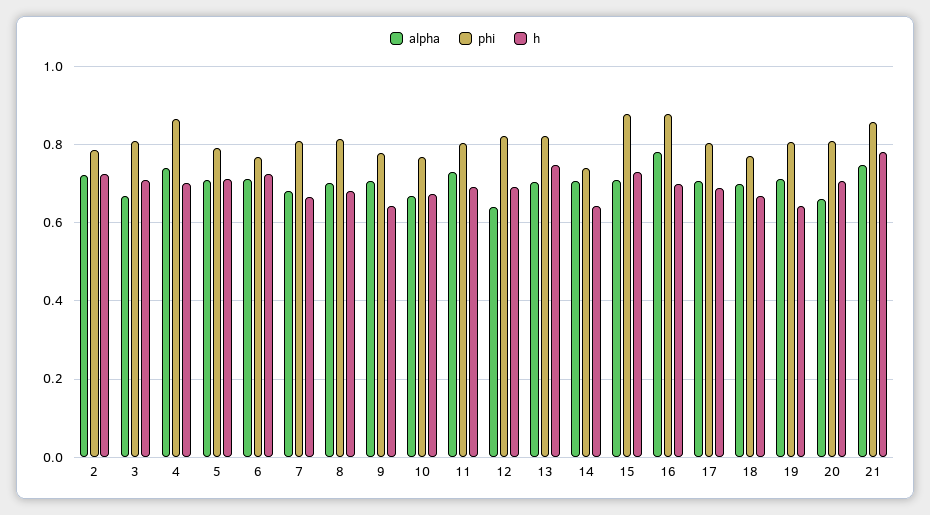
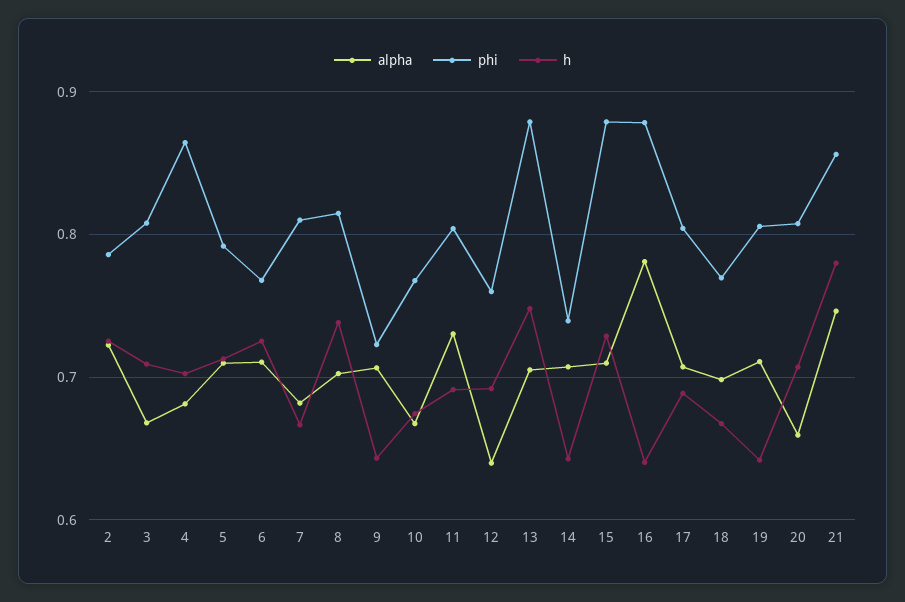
  {
    "alpha": {
      "2": 0.72,
      "3": 0.67,
-     "4": 0.74,
+     "4": 0.68,
      "5": 0.71,
      "6": 0.71,
      "7": 0.68,
      "8": 0.7,
      "9": 0.71,
      "10": 0.67,
      "11": 0.73,
      "12": 0.64,
      "13": 0.71,
      "14": 0.71,
      "15": 0.71,
      "16": 0.78,
      "17": 0.71,
      "18": 0.7,
      "19": 0.71,
      "20": 0.66,
      "21": 0.75
    },
    "phi": {
      "2": 0.79,
      "3": 0.81,
      "4": 0.86,
      "5": 0.79,
      "6": 0.77,
      "7": 0.81,
      "8": 0.81,
-     "9": 0.78,
+     "9": 0.72,
      "10": 0.77,
      "11": 0.8,
-     "12": 0.82,
+     "12": 0.76,
-     "13": 0.82,
+     "13": 0.88,
      "14": 0.74,
      "15": 0.88,
      "16": 0.88,
      "17": 0.8,
      "18": 0.77,
      "19": 0.81,
      "20": 0.81,
      "21": 0.86
    },
    "h": {
      "2": 0.73,
      "3": 0.71,
      "4": 0.7,
      "5": 0.71,
      "6": 0.73,
      "7": 0.67,
-     "8": 0.68,
+     "8": 0.74,
      "9": 0.64,
      "10": 0.67,
      "11": 0.69,
      "12": 0.69,
      "13": 0.75,
      "14": 0.64,
      "15": 0.73,
-     "16": 0.7,
+     "16": 0.64,
      "17": 0.69,
      "18": 0.67,
      "19": 0.64,
      "20": 0.71,
      "21": 0.78
    }
  }

